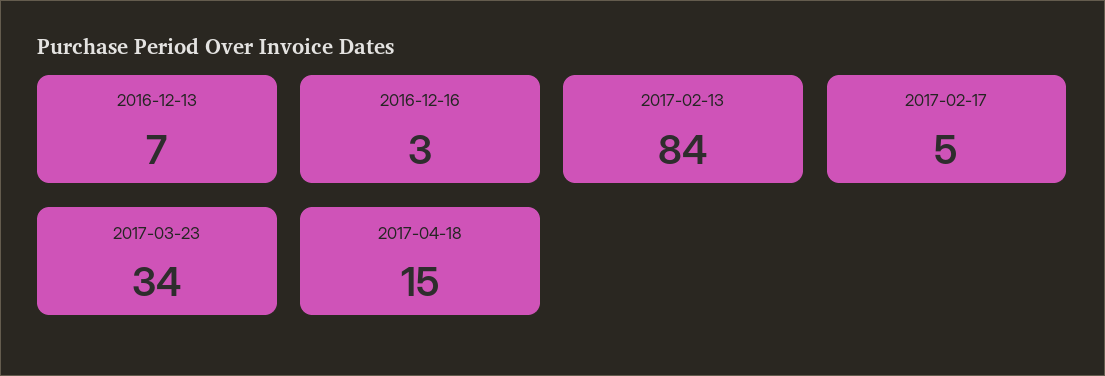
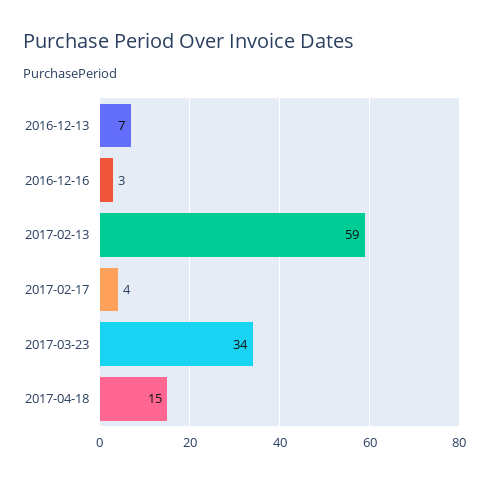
  {
    "2016-12-13": 7,
    "2016-12-16": 3,
-   "2017-02-13": 84,
+   "2017-02-13": 59,
-   "2017-02-17": 5,
+   "2017-02-17": 4,
    "2017-03-23": 34,
    "2017-04-18": 15
  }

